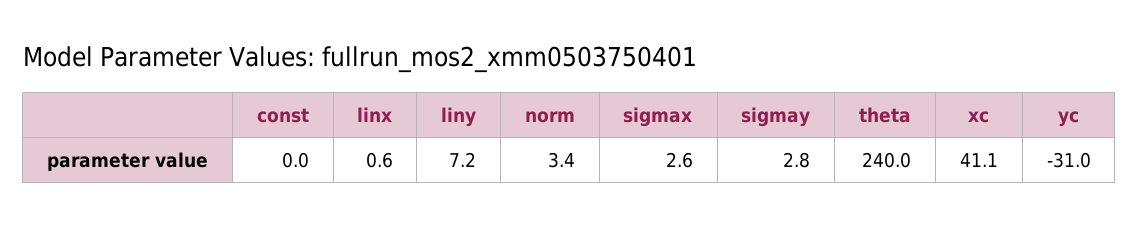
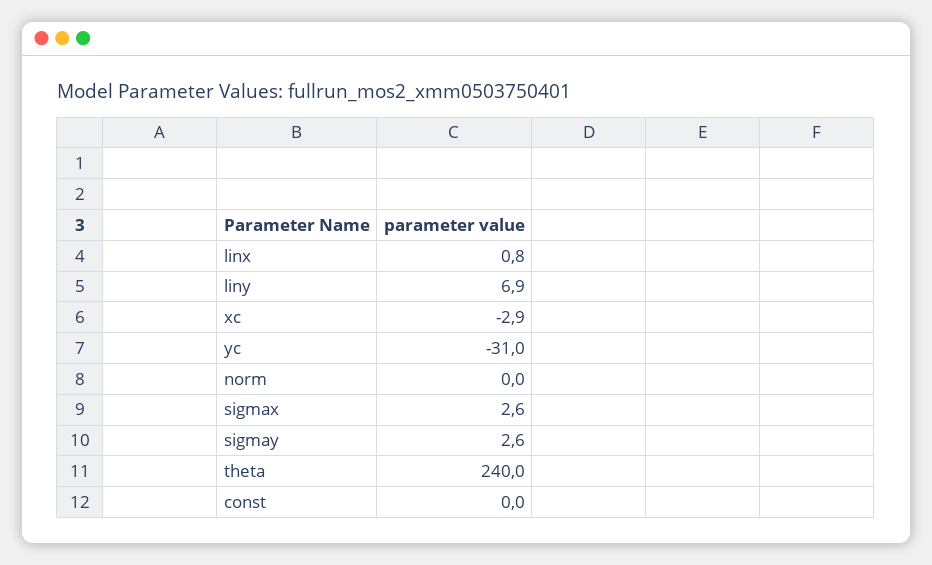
  {
    "const": 0,
-   "linx": 0.6,
+   "linx": 0.8,
-   "liny": 7.2,
+   "liny": 6.9,
-   "norm": 3.4,
+   "norm": 0,
    "sigmax": 2.6,
-   "sigmay": 2.8,
+   "sigmay": 2.6,
    "theta": 240,
-   "xc": 41.1,
+   "xc": -2.9,
    "yc": -31
  }

